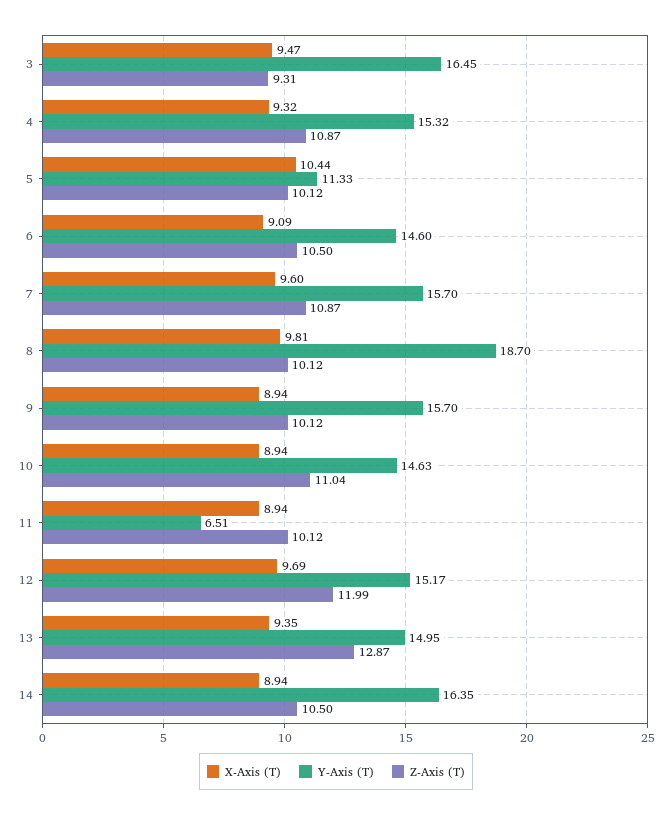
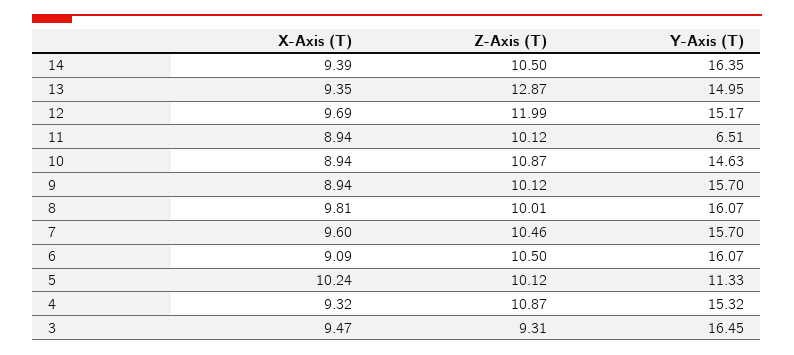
  {
    "X-Axis (T)": {
      "3": 9.47,
      "4": 9.32,
-     "5": 10.44,
+     "5": 10.24,
      "6": 9.09,
      "7": 9.6,
      "8": 9.81,
      "9": 8.94,
      "10": 8.94,
      "11": 8.94,
      "12": 9.69,
      "13": 9.35,
-     "14": 8.94
+     "14": 9.39
    },
    "Y-Axis (T)": {
      "3": 16.45,
      "4": 15.32,
      "5": 11.33,
-     "6": 14.6,
+     "6": 16.07,
      "7": 15.7,
-     "8": 18.7,
+     "8": 16.07,
      "9": 15.7,
      "10": 14.63,
      "11": 6.51,
      "12": 15.17,
      "13": 14.95,
      "14": 16.35
    },
    "Z-Axis (T)": {
      "3": 9.31,
      "4": 10.87,
      "5": 10.12,
      "6": 10.5,
-     "7": 10.87,
+     "7": 10.46,
-     "8": 10.12,
+     "8": 10.01,
      "9": 10.12,
-     "10": 11.04,
+     "10": 10.87,
      "11": 10.12,
      "12": 11.99,
      "13": 12.87,
      "14": 10.5
    }
  }

